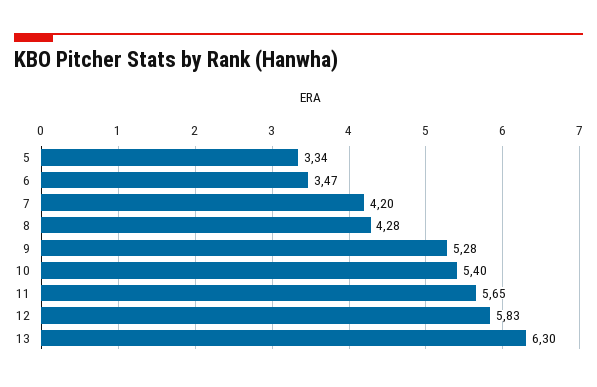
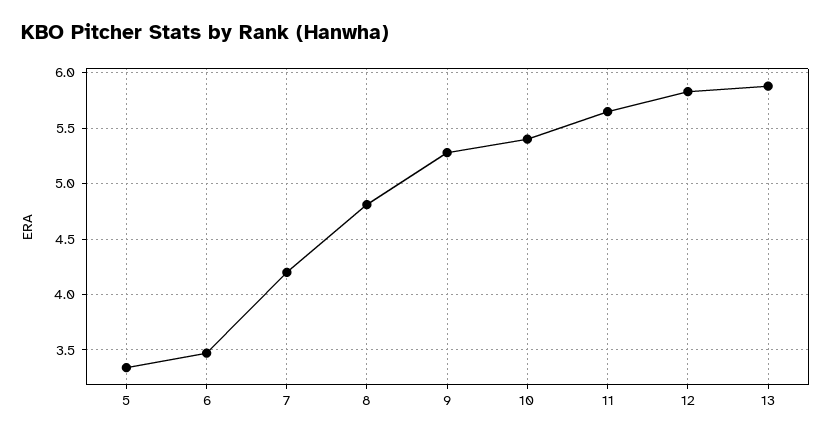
  {
    "5": 3.34,
    "6": 3.47,
    "7": 4.2,
-   "8": 4.28,
+   "8": 4.8,
    "9": 5.28,
    "10": 5.4,
    "11": 5.65,
    "12": 5.83,
-   "13": 6.3
+   "13": 5.9
  }

